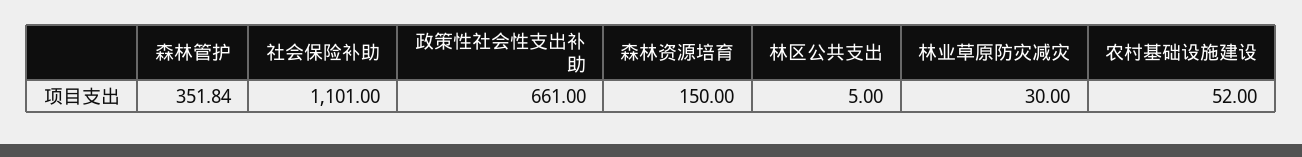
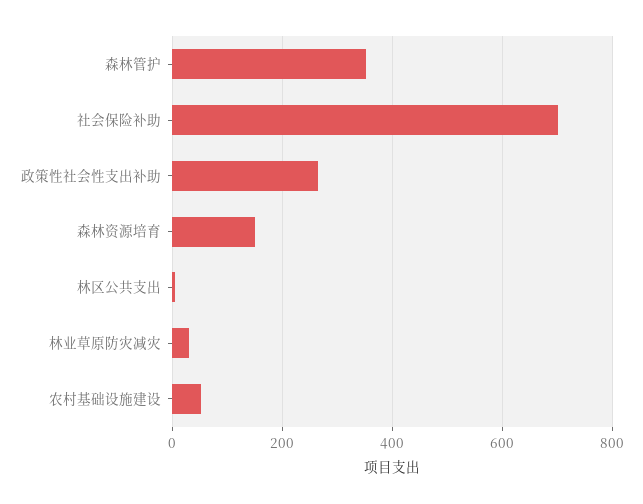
  {
    "森林管护": 351.84,
-   "社会保险补助": 1101,
+   "社会保险补助": 700,
-   "政策性社会性支出补助": 661,
+   "政策性社会性支出补助": 260,
    "森林资源培育": 150,
    "林区公共支出": 5,
    "林业草原防灾减灾": 30,
    "农村基础设施建设": 52
  }

